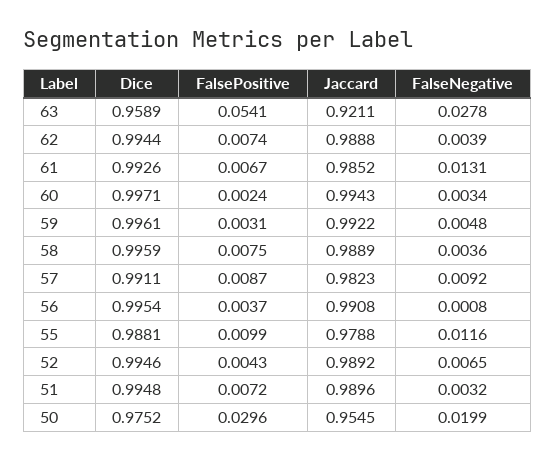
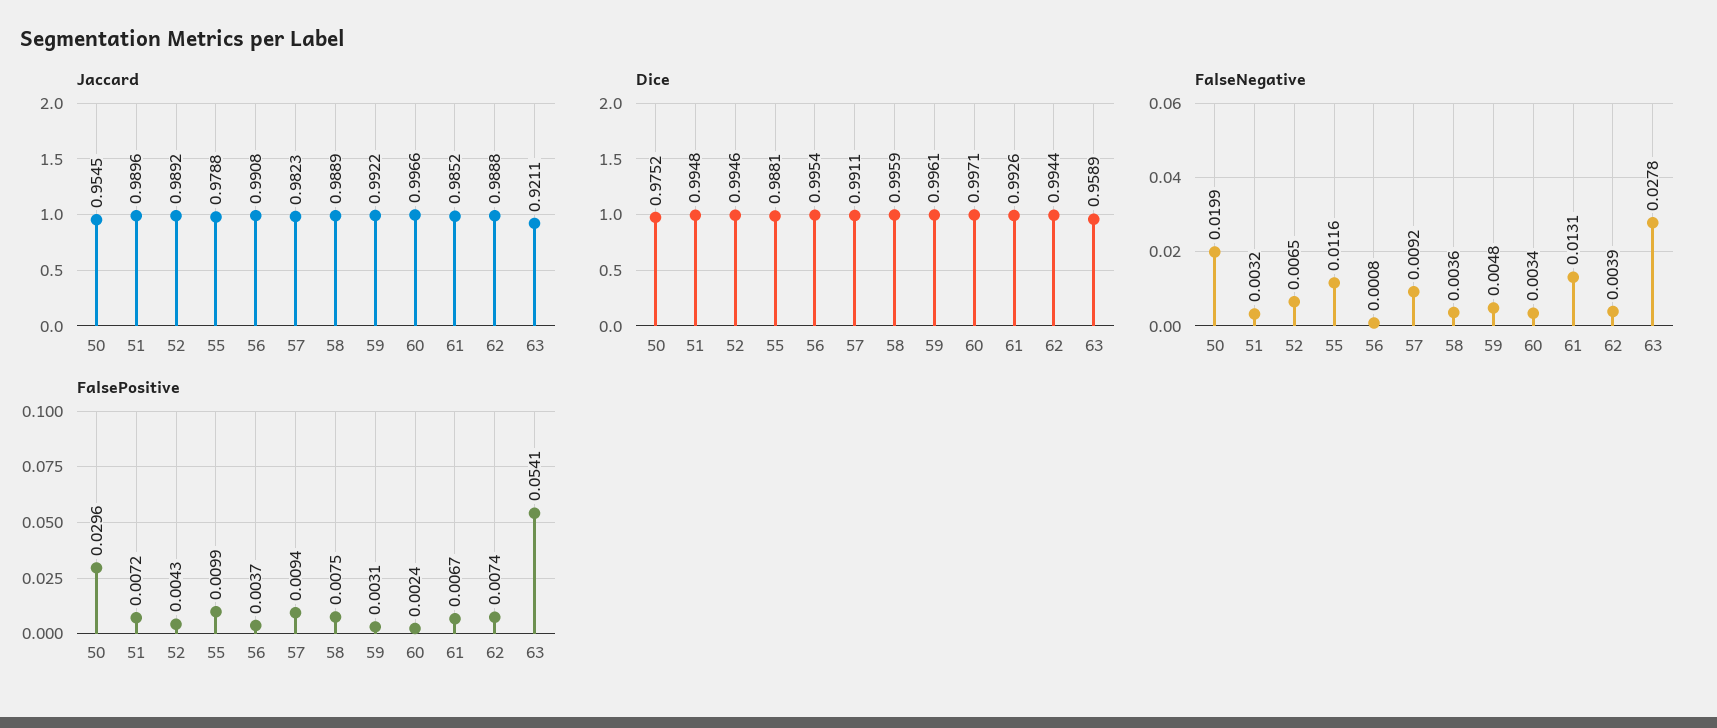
  {
    "Dice": {
      "63": 0.9589,
      "62": 0.9944,
      "61": 0.9926,
      "60": 0.9971,
      "59": 0.9961,
      "58": 0.9959,
      "57": 0.9911,
      "56": 0.9954,
      "55": 0.9881,
      "52": 0.9946,
      "51": 0.9948,
      "50": 0.9752
    },
    "FalsePositive": {
      "63": 0.0541,
      "62": 0.0074,
      "61": 0.0067,
      "60": 0.0024,
      "59": 0.0031,
      "58": 0.0075,
-     "57": 0.0087,
+     "57": 0.0094,
      "56": 0.0037,
      "55": 0.0099,
      "52": 0.0043,
      "51": 0.0072,
      "50": 0.0296
    },
    "Jaccard": {
      "63": 0.9211,
      "62": 0.9888,
      "61": 0.9852,
-     "60": 0.9943,
+     "60": 0.9966,
      "59": 0.9922,
      "58": 0.9889,
      "57": 0.9823,
      "56": 0.9908,
      "55": 0.9788,
      "52": 0.9892,
      "51": 0.9896,
      "50": 0.9545
    },
    "FalseNegative": {
      "63": 0.0278,
      "62": 0.0039,
      "61": 0.0131,
      "60": 0.0034,
      "59": 0.0048,
      "58": 0.0036,
      "57": 0.0092,
      "56": 0.0008,
      "55": 0.0116,
      "52": 0.0065,
      "51": 0.0032,
      "50": 0.0199
    }
  }

